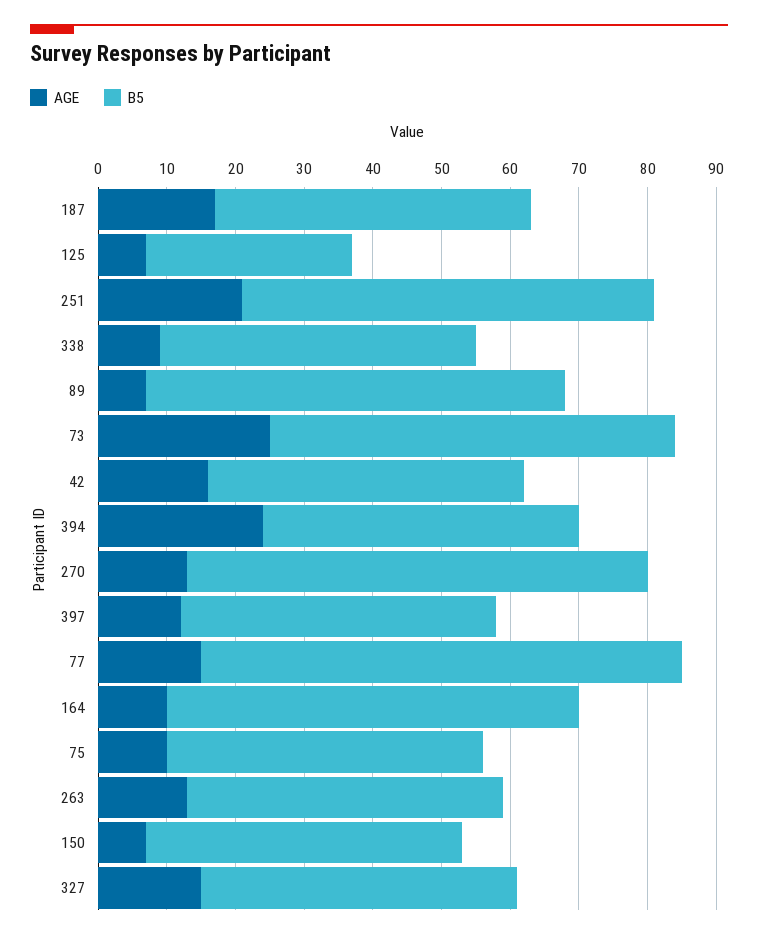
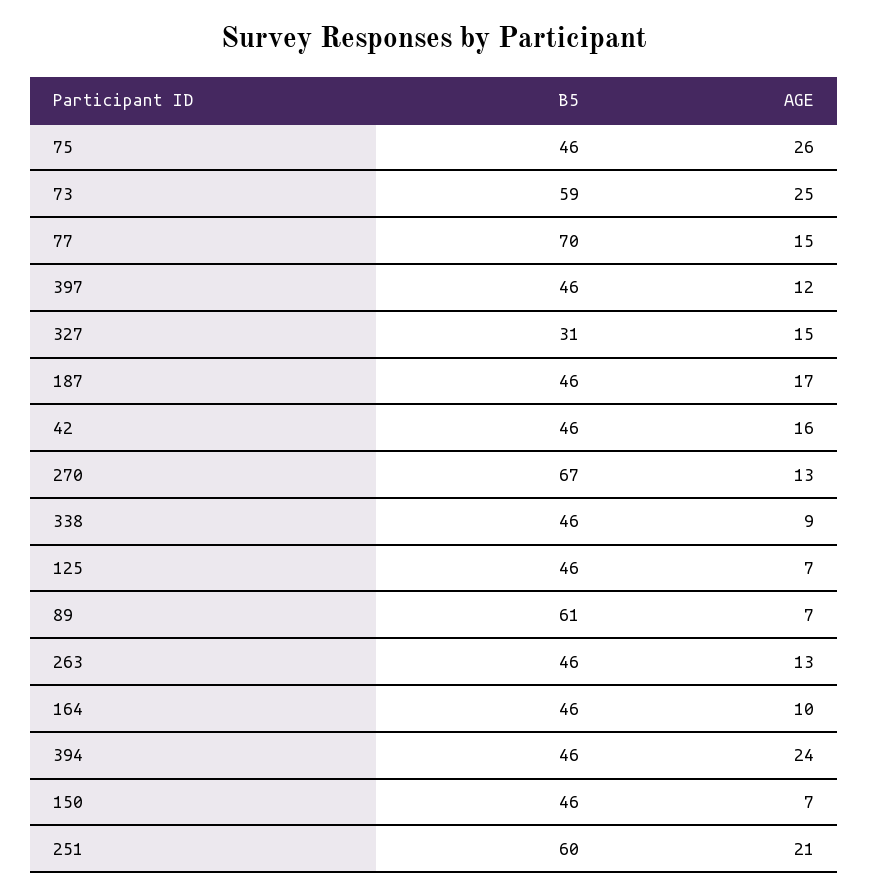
  {
    "AGE": {
      "187": 17,
      "125": 7,
      "251": 21,
      "338": 9,
      "89": 7,
      "73": 25,
      "42": 16,
      "394": 24,
      "270": 13,
      "397": 12,
      "77": 15,
      "164": 10,
-     "75": 10,
+     "75": 26,
      "263": 13,
      "150": 7,
      "327": 15
    },
    "B5": {
      "187": 46,
-     "125": 30,
+     "125": 46,
      "251": 60,
      "338": 46,
      "89": 61,
      "73": 59,
      "42": 46,
      "394": 46,
      "270": 67,
      "397": 46,
      "77": 70,
-     "164": 60,
+     "164": 46,
      "75": 46,
      "263": 46,
      "150": 46,
-     "327": 45
+     "327": 31
    }
  }

